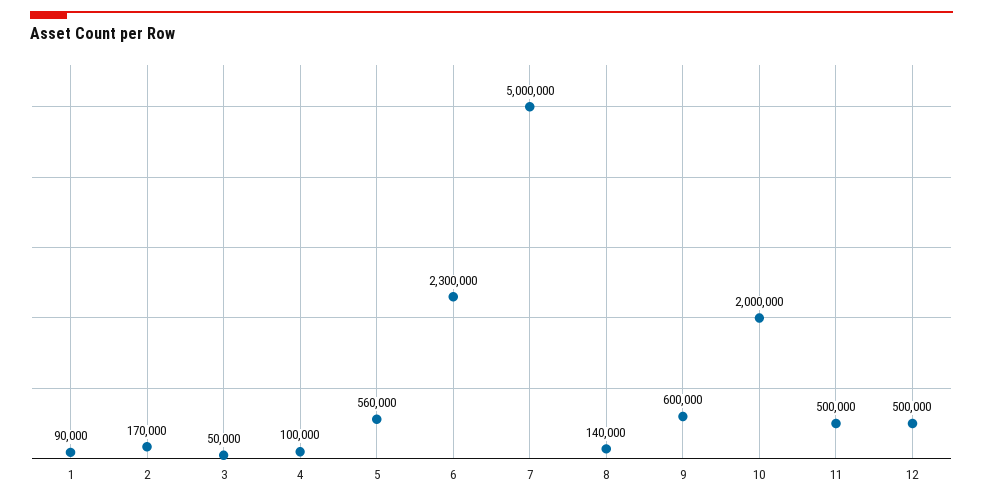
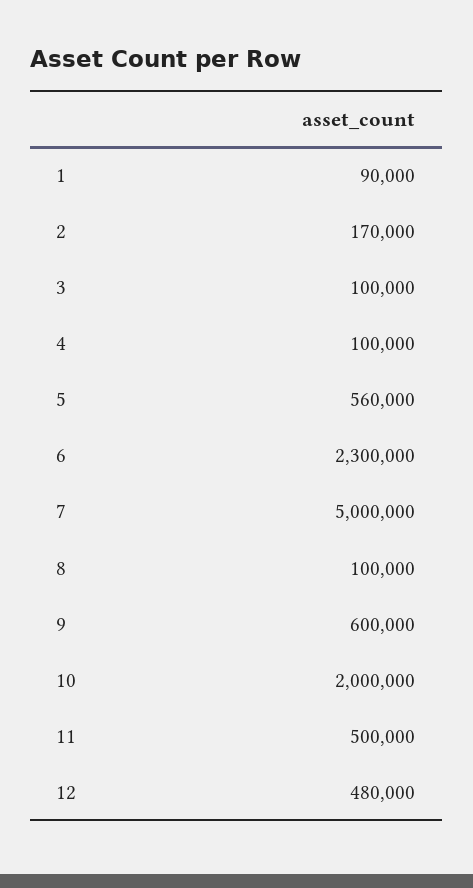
  {
    "1": 90000,
    "2": 170000,
-   "3": 50000,
+   "3": 100000,
    "4": 100000,
    "5": 560000,
    "6": 2300000,
    "7": 5000000,
-   "8": 140000,
+   "8": 100000,
    "9": 600000,
    "10": 2000000,
    "11": 500000,
-   "12": 500000
+   "12": 480000
  }

